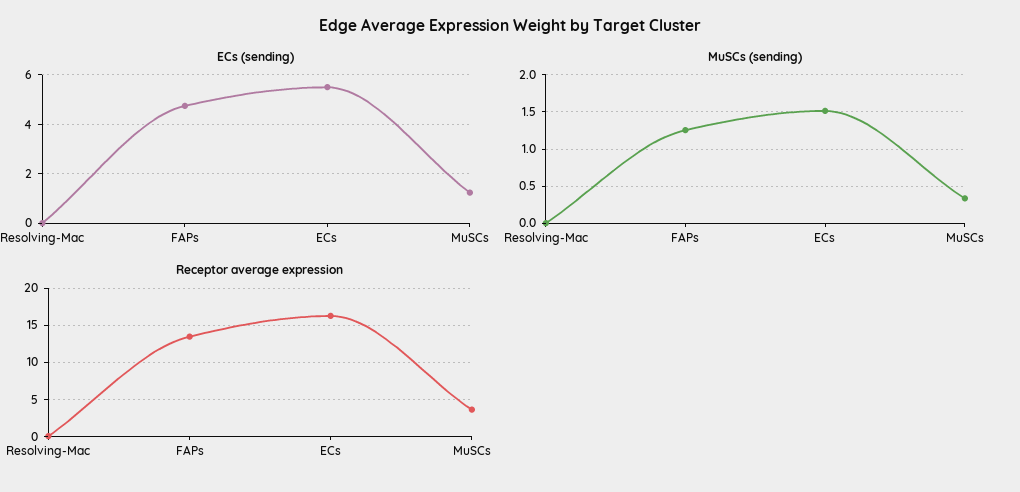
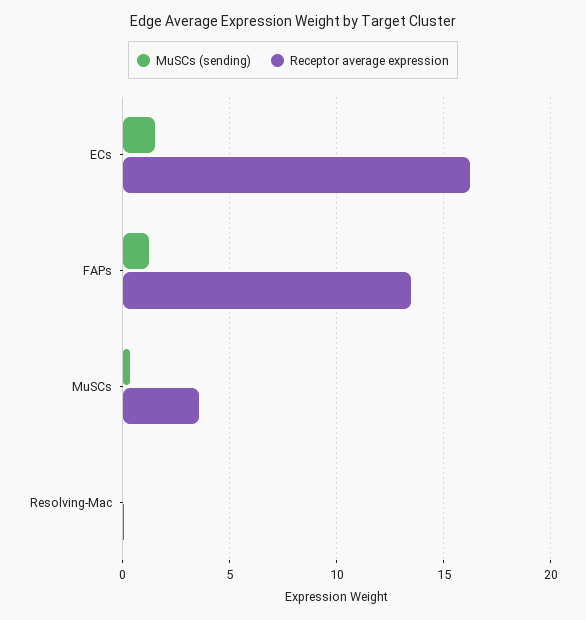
  {
-   "ECs (sending)": {
-     "Resolving-Mac": 0,
-     "FAPs": 4.75,
-     "ECs": 5.5,
-     "MuSCs": 1.25
-   },
    "MuSCs (sending)": {
      "Resolving-Mac": 0,
      "FAPs": 1.3,
      "ECs": 1.5,
      "MuSCs": 0.3
    },
    "Receptor average expression": {
      "Resolving-Mac": 0,
      "FAPs": 13.5,
      "ECs": 16,
      "MuSCs": 3.5
    }
  }

